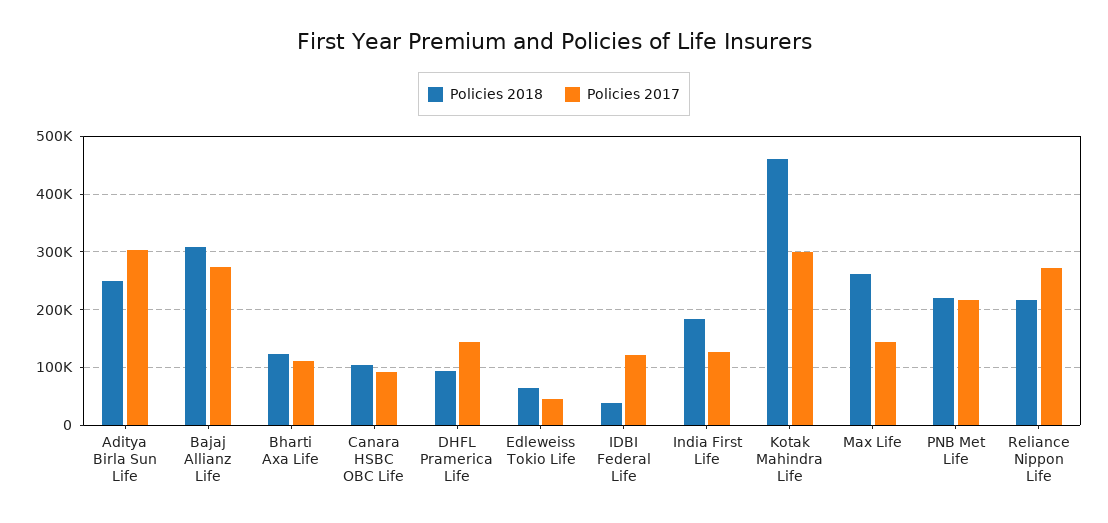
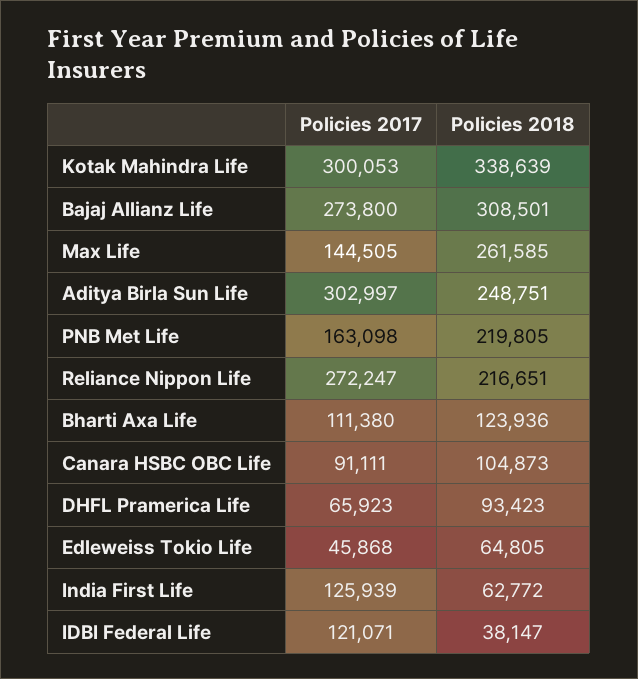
  {
    "Policies 2018": {
      "Aditya Birla Sun Life": 248751,
      "Bajaj Allianz Life": 308501,
      "Bharti Axa Life": 123936,
      "Canara HSBC OBC Life": 104873,
      "DHFL Pramerica Life": 93423,
      "Edleweiss Tokio Life": 64805,
      "IDBI Federal Life": 38147,
-     "India First Life": 180000,
+     "India First Life": 62772,
-     "Kotak Mahindra Life": 460000,
+     "Kotak Mahindra Life": 338639,
      "Max Life": 261585,
      "PNB Met Life": 219805,
      "Reliance Nippon Life": 216651
    },
    "Policies 2017": {
      "Aditya Birla Sun Life": 302997,
      "Bajaj Allianz Life": 273800,
      "Bharti Axa Life": 111380,
      "Canara HSBC OBC Life": 91111,
-     "DHFL Pramerica Life": 140000,
+     "DHFL Pramerica Life": 65923,
      "Edleweiss Tokio Life": 45868,
      "IDBI Federal Life": 121071,
      "India First Life": 125939,
      "Kotak Mahindra Life": 300053,
      "Max Life": 144505,
-     "PNB Met Life": 220000,
+     "PNB Met Life": 163098,
      "Reliance Nippon Life": 272247
    }
  }

